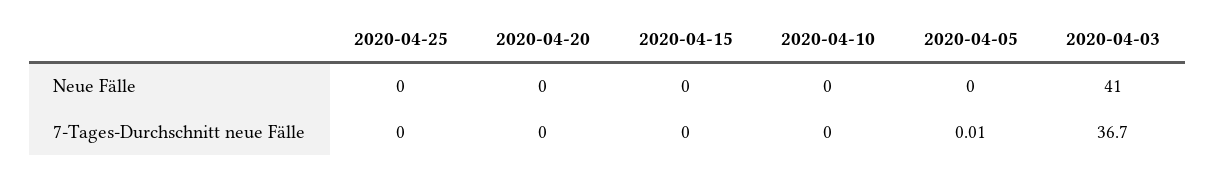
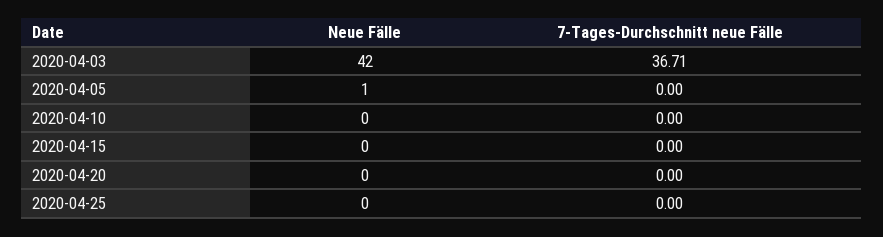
  {
    "2020-04-25": {
      "Neue Fälle": 0,
      "7-Tages-Durchschnitt neue Fälle": 0
    },
    "2020-04-20": {
      "Neue Fälle": 0,
      "7-Tages-Durchschnitt neue Fälle": 0
    },
    "2020-04-15": {
      "Neue Fälle": 0,
      "7-Tages-Durchschnitt neue Fälle": 0
    },
    "2020-04-10": {
      "Neue Fälle": 0,
      "7-Tages-Durchschnitt neue Fälle": 0
    },
    "2020-04-05": {
-     "Neue Fälle": 0,
+     "Neue Fälle": 1,
-     "7-Tages-Durchschnitt neue Fälle": 0.01
+     "7-Tages-Durchschnitt neue Fälle": 0
    },
    "2020-04-03": {
-     "Neue Fälle": 41,
+     "Neue Fälle": 42,
-     "7-Tages-Durchschnitt neue Fälle": 36.7
+     "7-Tages-Durchschnitt neue Fälle": 36.71
    }
  }

